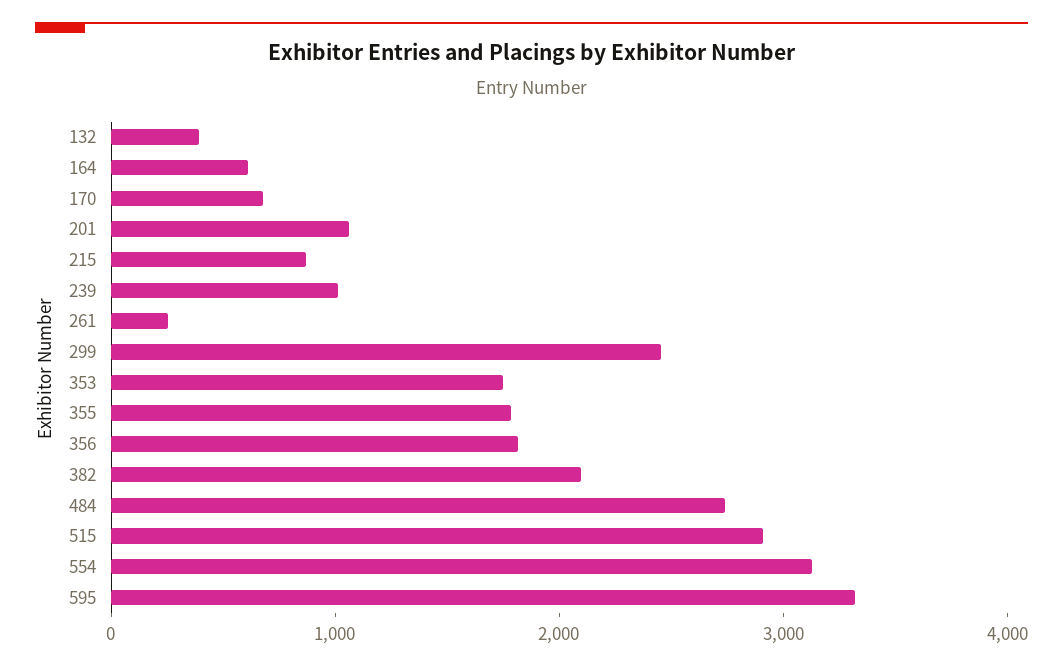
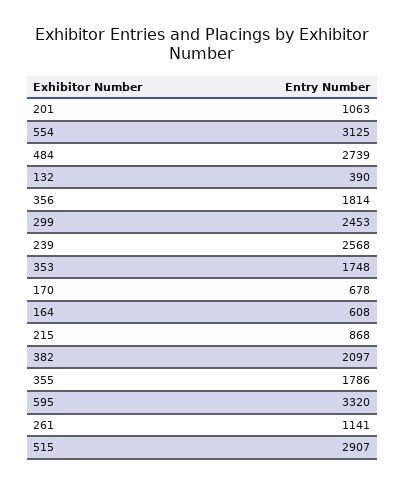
  {
    "132": 390,
    "164": 608,
    "170": 678,
    "201": 1063,
    "215": 868,
-   "239": 1000,
+   "239": 2568,
-   "261": 200,
+   "261": 1141,
    "299": 2453,
    "353": 1748,
    "355": 1786,
    "356": 1814,
    "382": 2097,
    "484": 2739,
    "515": 2907,
    "554": 3125,
    "595": 3320
  }

